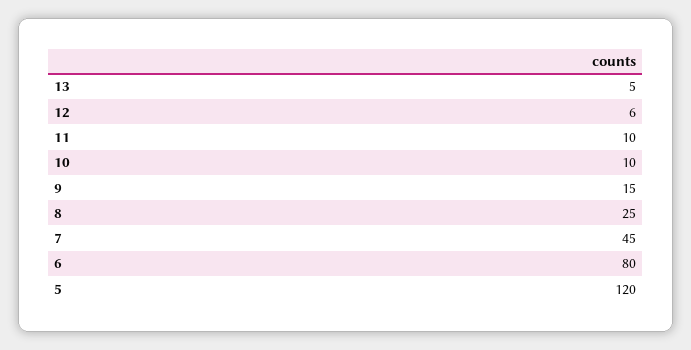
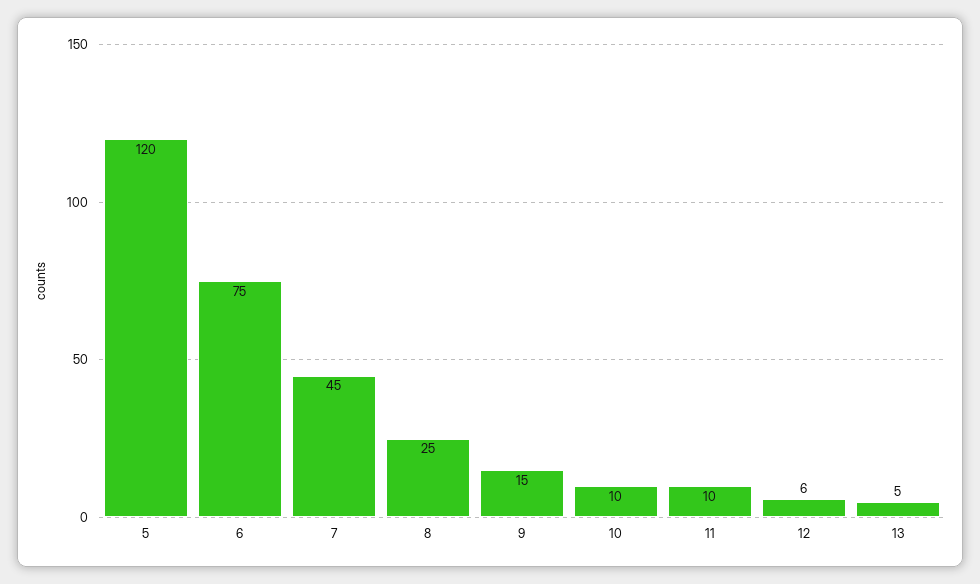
  {
    "13": 5,
    "12": 6,
    "11": 10,
    "10": 10,
    "9": 15,
    "8": 25,
    "7": 45,
-   "6": 80,
+   "6": 75,
    "5": 120
  }

